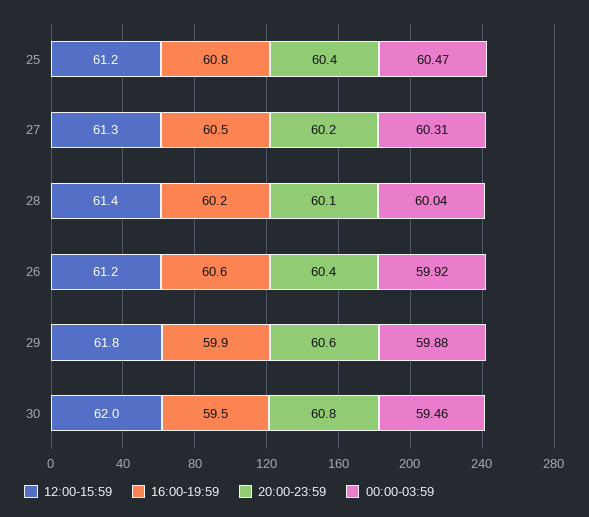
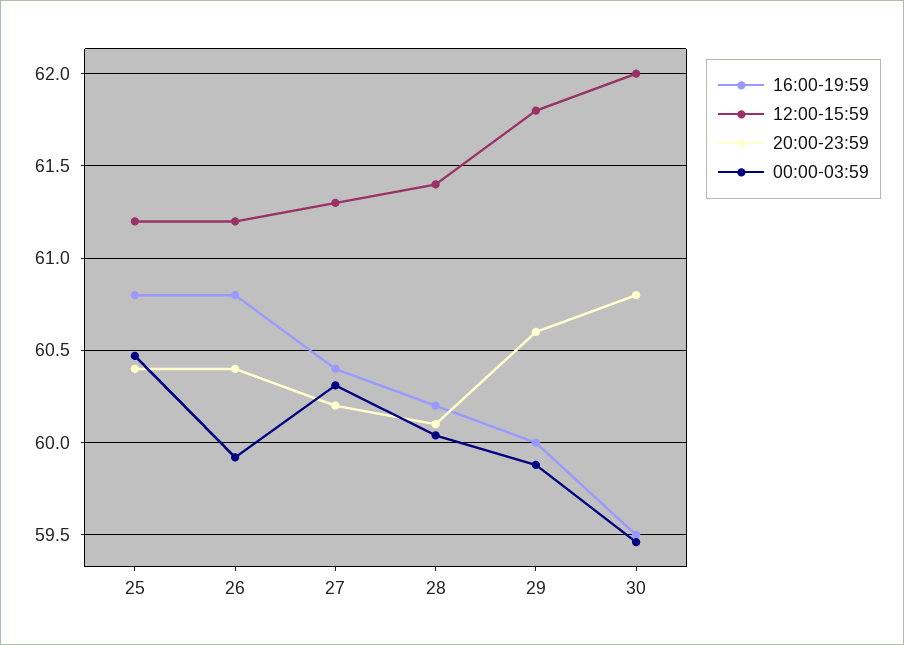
  {
    "12:00-15:59": {
      "25": 61.2,
      "27": 61.3,
      "28": 61.4,
      "26": 61.2,
      "29": 61.8,
      "30": 62
    },
    "16:00-19:59": {
      "25": 60.8,
-     "27": 60.5,
+     "27": 60.4,
      "28": 60.2,
-     "26": 60.6,
+     "26": 60.8,
-     "29": 59.9,
+     "29": 60,
      "30": 59.5
    },
    "20:00-23:59": {
      "25": 60.4,
      "27": 60.2,
      "28": 60.1,
      "26": 60.4,
      "29": 60.6,
      "30": 60.8
    },
    "00:00-03:59": {
      "25": 60.47,
      "27": 60.31,
      "28": 60.04,
      "26": 59.92,
      "29": 59.88,
      "30": 59.46
    }
  }

